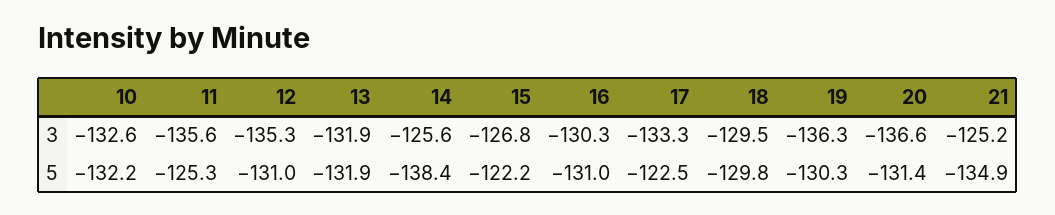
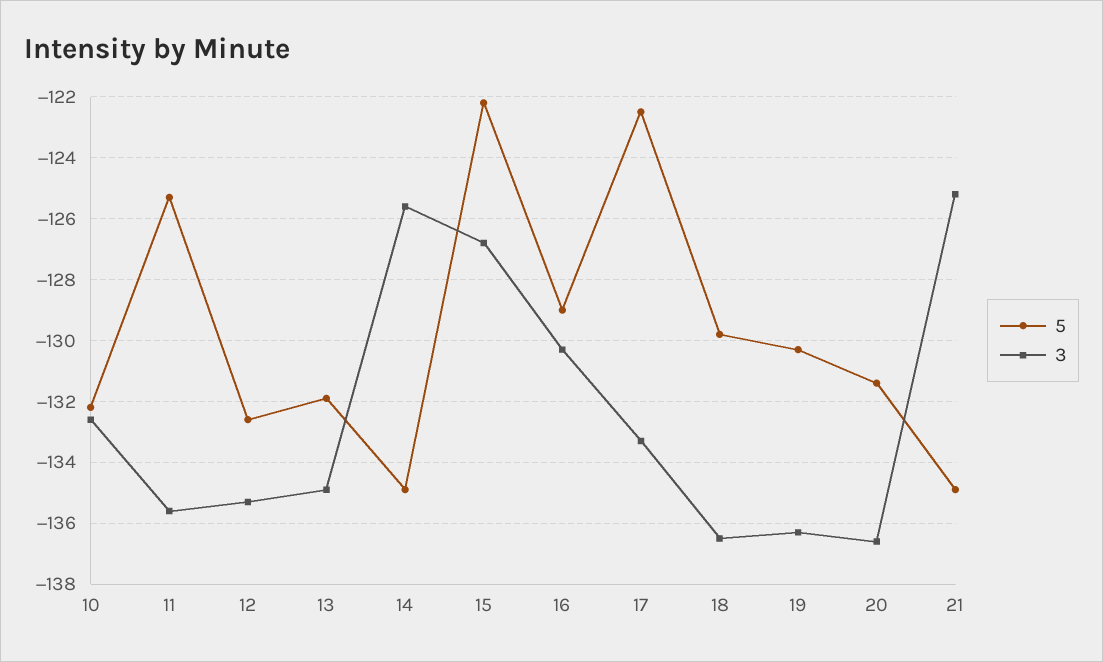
  {
    "3": {
      "10": -132.6,
      "11": -135.6,
      "12": -135.3,
-     "13": -131.9,
+     "13": -135,
      "14": -125.6,
      "15": -126.8,
      "16": -130.3,
      "17": -133.3,
-     "18": -129.5,
+     "18": -136.5,
      "19": -136.3,
      "20": -136.6,
      "21": -125.2
    },
    "5": {
      "10": -132.2,
      "11": -125.3,
-     "12": -131,
+     "12": -132.5,
      "13": -131.9,
-     "14": -138.4,
+     "14": -135,
      "15": -122.2,
-     "16": -131,
+     "16": -129,
      "17": -122.5,
      "18": -129.8,
      "19": -130.3,
      "20": -131.4,
      "21": -134.9
    }
  }

